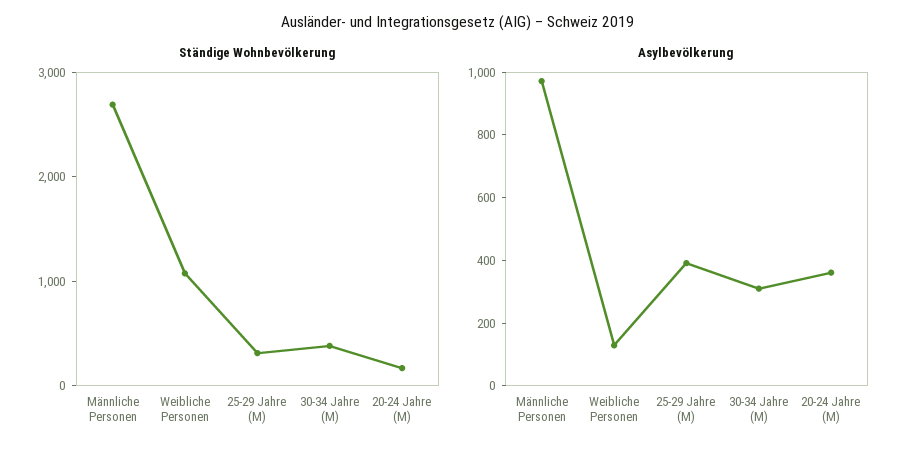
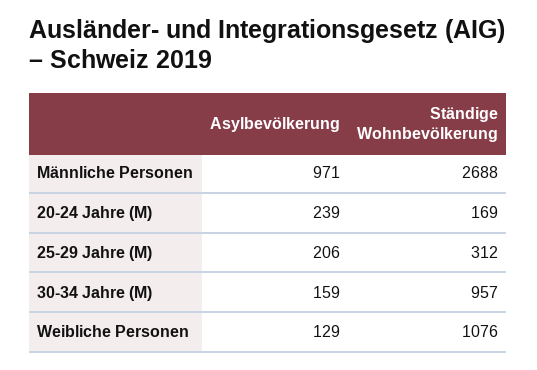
  {
    "Ständige Wohnbevölkerung": {
      "Männliche Personen": 2688,
      "Weibliche Personen": 1076,
      "25-29 Jahre (M)": 312,
-     "30-34 Jahre (M)": 400,
+     "30-34 Jahre (M)": 957,
      "20-24 Jahre (M)": 169
    },
    "Asylbevölkerung": {
      "Männliche Personen": 971,
      "Weibliche Personen": 129,
-     "25-29 Jahre (M)": 400,
+     "25-29 Jahre (M)": 206,
-     "30-34 Jahre (M)": 300,
+     "30-34 Jahre (M)": 159,
-     "20-24 Jahre (M)": 350
+     "20-24 Jahre (M)": 239
    }
  }

